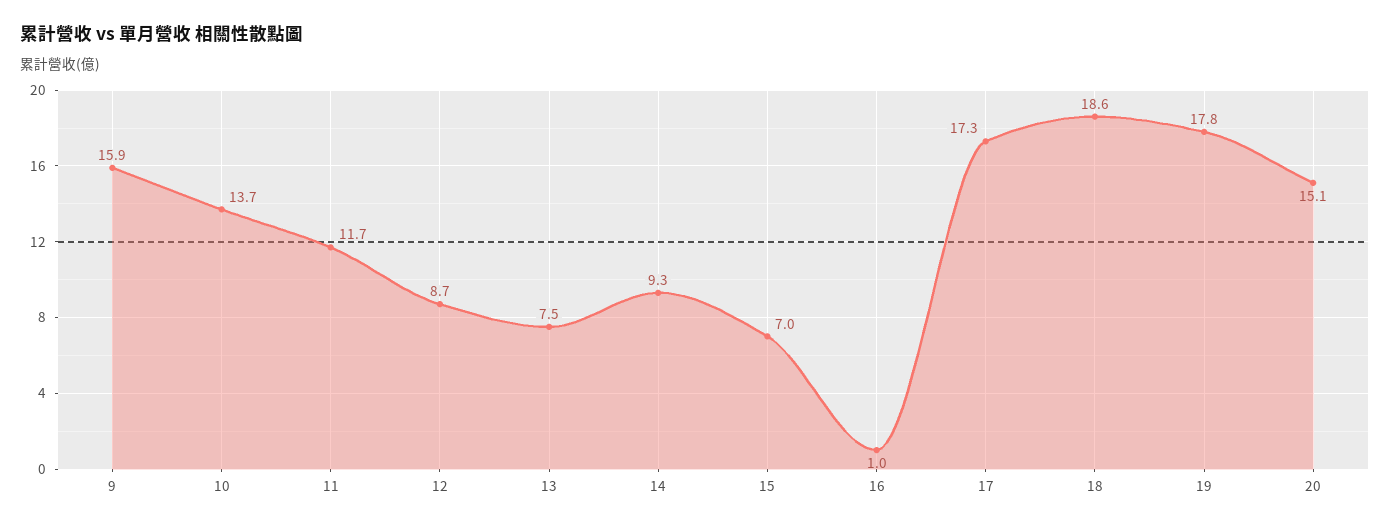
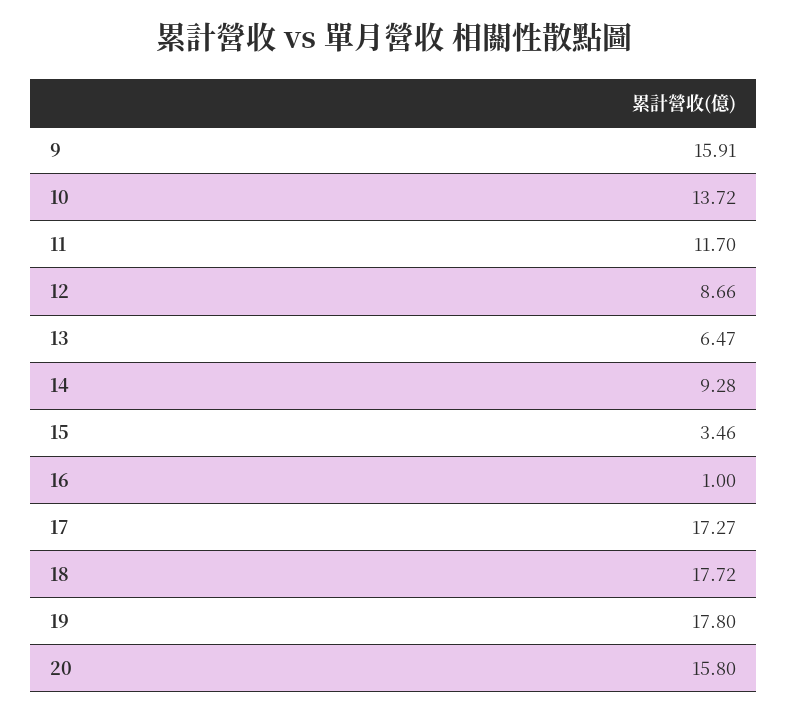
  {
    "9": 15.91,
    "10": 13.72,
    "11": 11.7,
    "12": 8.66,
-   "13": 7.5,
+   "13": 6.47,
    "14": 9.28,
-   "15": 7,
+   "15": 3.46,
    "16": 1,
    "17": 17.27,
-   "18": 18.6,
+   "18": 17.72,
    "19": 17.8,
-   "20": 15.1
+   "20": 15.8
  }

